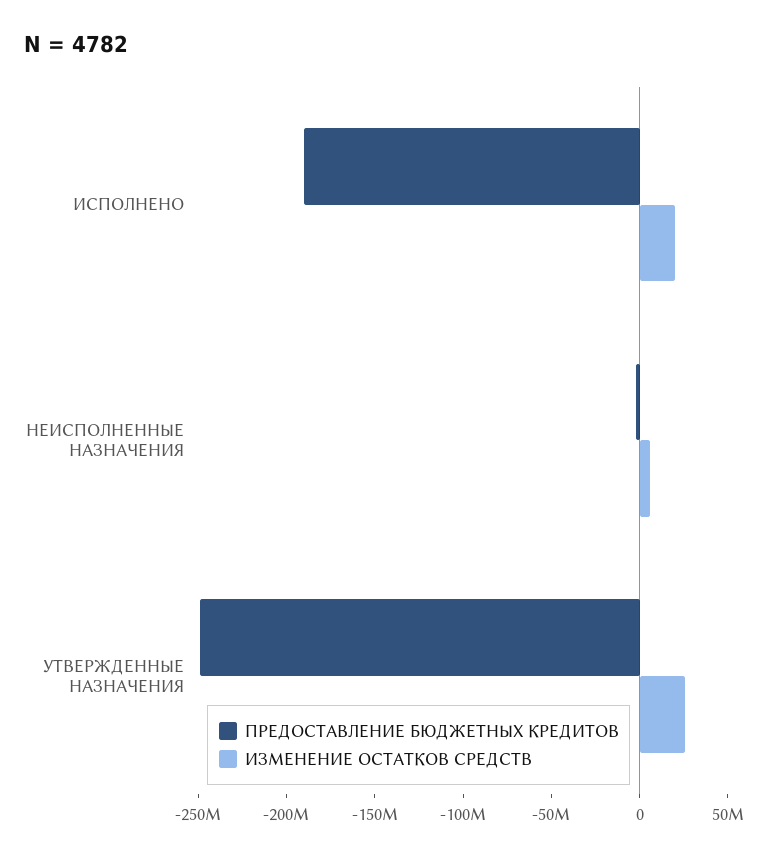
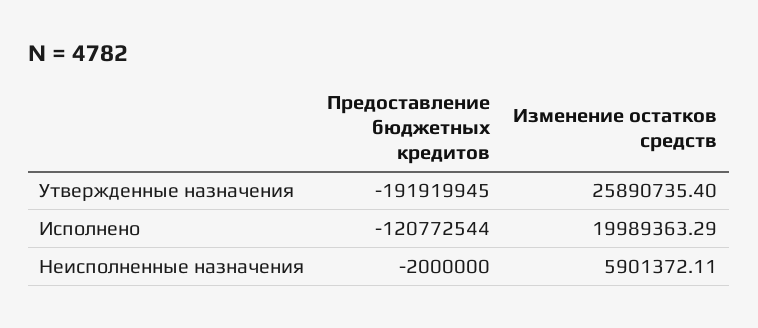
  {
    "ПРЕДОСТАВЛЕНИЕ БЮДЖЕТНЫХ КРЕДИТОВ": {
-     "ИСПОЛНЕНО": -190000000,
+     "ИСПОЛНЕНО": -120772544,
      "НЕИСПОЛНЕННЫЕ НАЗНАЧЕНИЯ": -2000000,
-     "УТВЕРЖДЕННЫЕ НАЗНАЧЕНИЯ": -250000000
+     "УТВЕРЖДЕННЫЕ НАЗНАЧЕНИЯ": -191919945
    },
    "ИЗМЕНЕНИЕ ОСТАТКОВ СРЕДСТВ": {
      "ИСПОЛНЕНО": 19989363.29,
      "НЕИСПОЛНЕННЫЕ НАЗНАЧЕНИЯ": 5901372.11,
      "УТВЕРЖДЕННЫЕ НАЗНАЧЕНИЯ": 25890735.4
    }
  }

